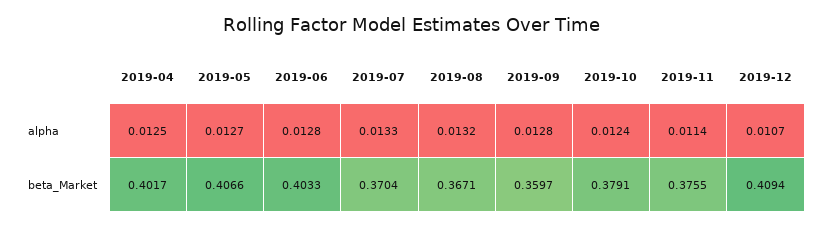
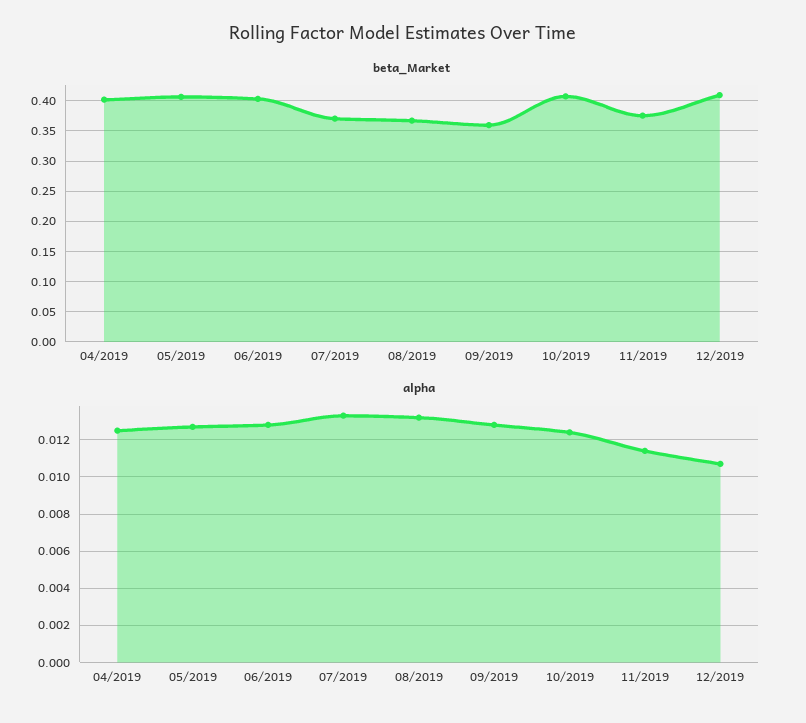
  {
    "alpha": {
      "2019-04": 0.0125,
      "2019-05": 0.0127,
      "2019-06": 0.0128,
      "2019-07": 0.0133,
      "2019-08": 0.0132,
      "2019-09": 0.0128,
      "2019-10": 0.0124,
      "2019-11": 0.0114,
      "2019-12": 0.0107
    },
    "beta_Market": {
      "2019-04": 0.4017,
      "2019-05": 0.4066,
      "2019-06": 0.4033,
      "2019-07": 0.3704,
      "2019-08": 0.3671,
      "2019-09": 0.3597,
-     "2019-10": 0.3791,
+     "2019-10": 0.41,
      "2019-11": 0.3755,
      "2019-12": 0.4094
    }
  }

